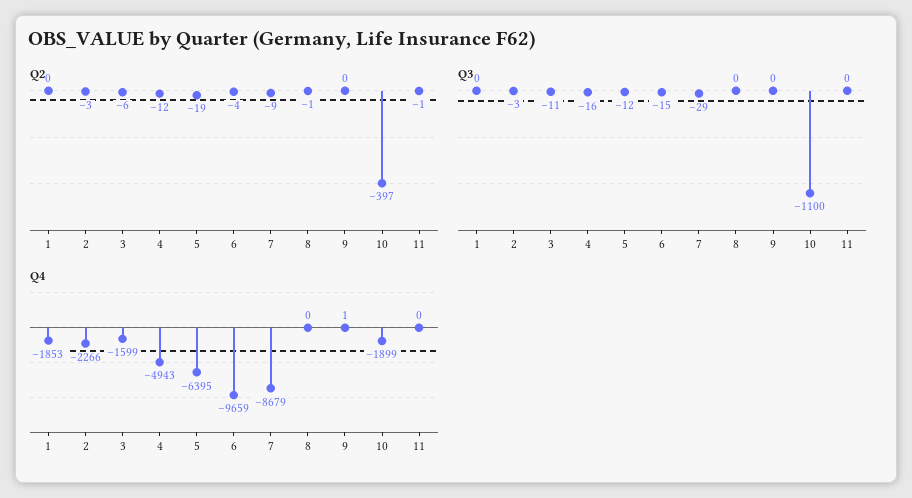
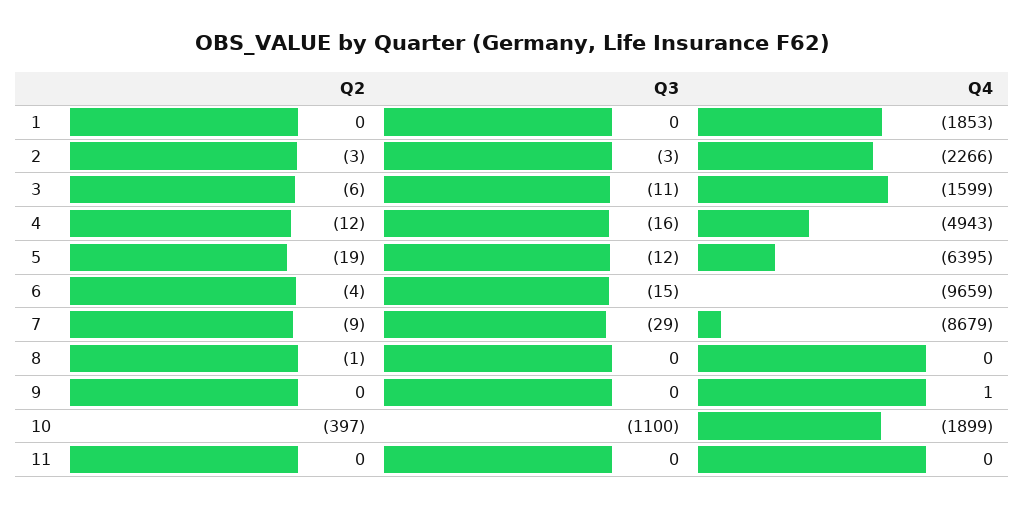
  {
    "Q2": {
      "1": 0,
      "2": -3,
      "3": -6,
      "4": -12,
      "5": -19,
      "6": -4,
      "7": -9,
      "8": -1,
      "9": 0,
      "10": -397,
-     "11": -1
+     "11": 0
    },
    "Q3": {
      "1": 0,
      "2": -3,
      "3": -11,
      "4": -16,
      "5": -12,
      "6": -15,
      "7": -29,
      "8": 0,
      "9": 0,
      "10": -1100,
      "11": 0
    },
    "Q4": {
      "1": -1853,
      "2": -2266,
      "3": -1599,
      "4": -4943,
      "5": -6395,
      "6": -9659,
      "7": -8679,
      "8": 0,
      "9": 1,
      "10": -1899,
      "11": 0
    }
  }

